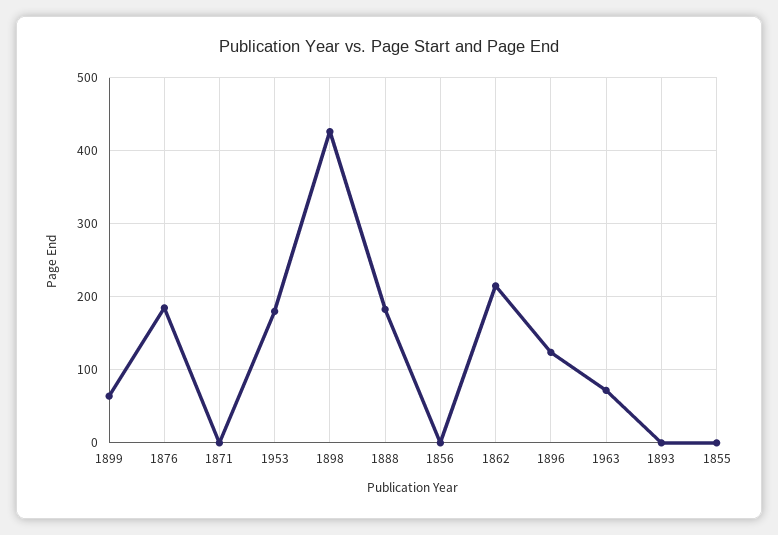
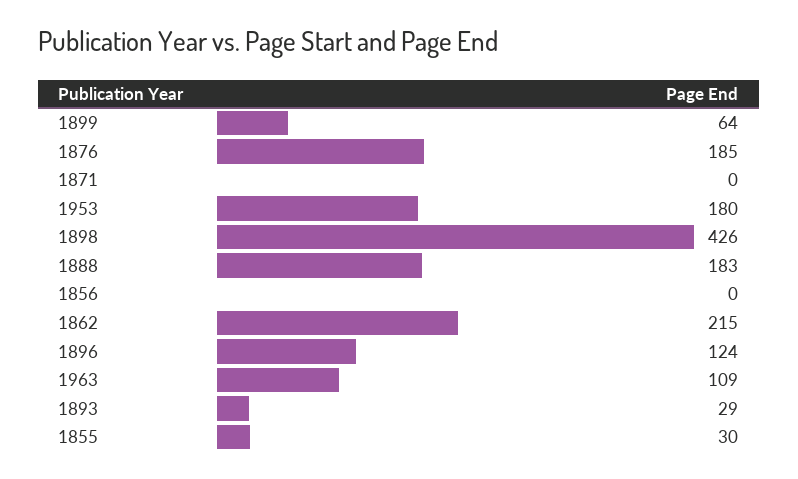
  {
    "1899": 64,
    "1876": 185,
    "1871": 0,
    "1953": 180,
    "1898": 426,
    "1888": 183,
    "1856": 0,
    "1862": 215,
    "1896": 124,
-   "1963": 70,
+   "1963": 109,
-   "1893": 0,
+   "1893": 29,
-   "1855": 0
+   "1855": 30
  }

